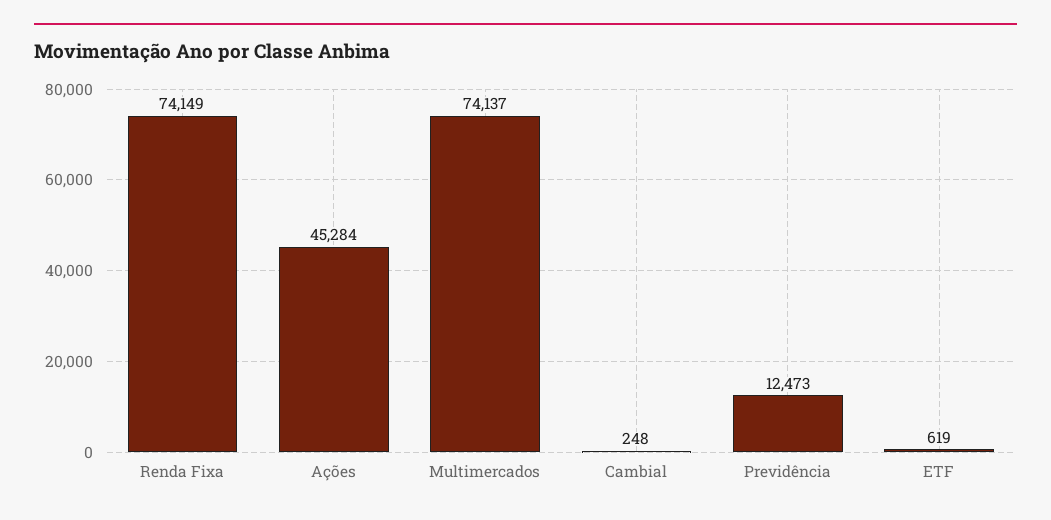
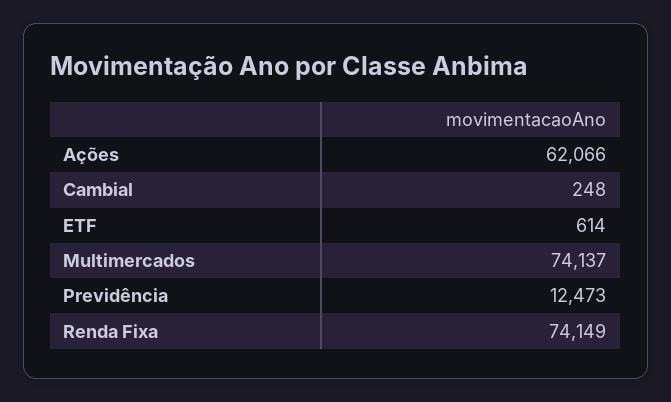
  {
    "Renda Fixa": 74149,
-   "Ações": 45284,
+   "Ações": 62066,
    "Multimercados": 74137,
    "Cambial": 248,
    "Previdência": 12473,
-   "ETF": 619
+   "ETF": 614
  }

